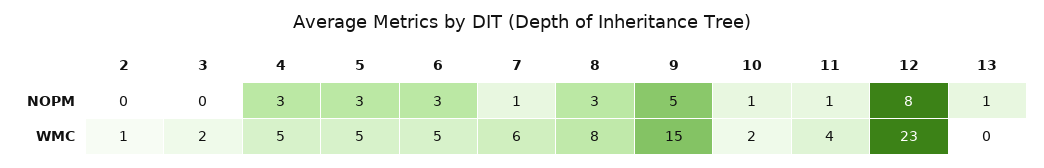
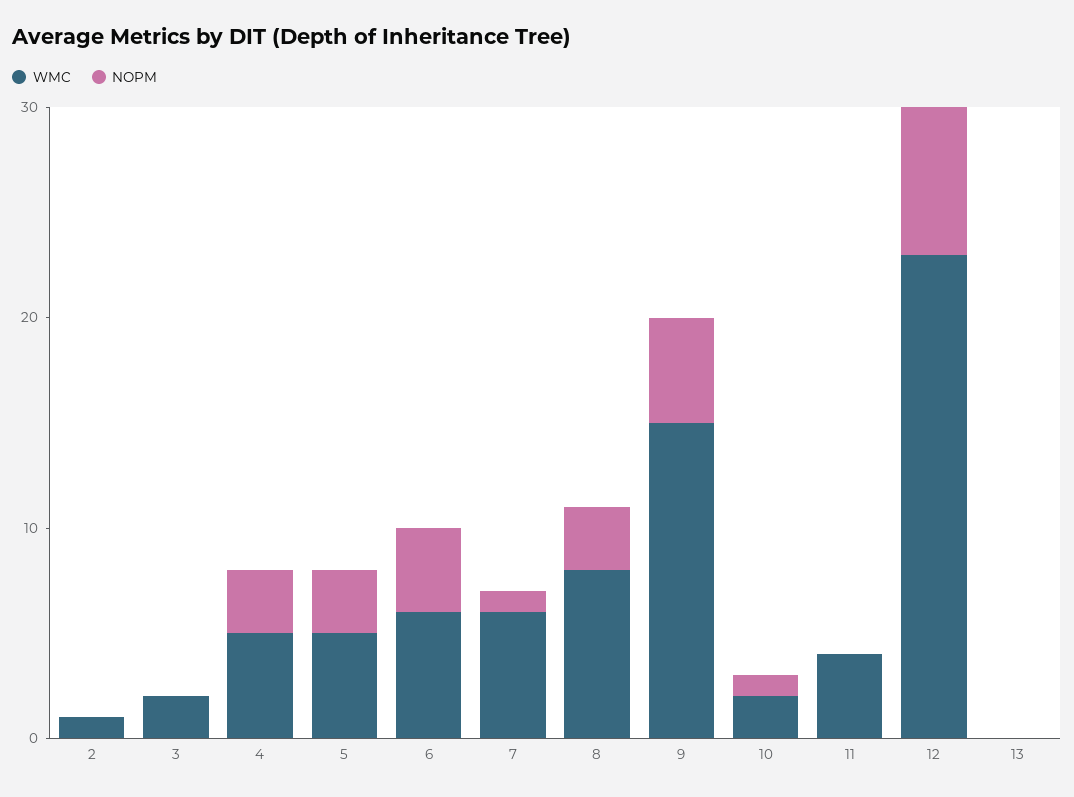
  {
    "NOPM": {
      "2": 0,
      "3": 0,
      "4": 3,
      "5": 3,
-     "6": 3,
+     "6": 4,
      "7": 1,
      "8": 3,
      "9": 5,
      "10": 1,
-     "11": 1,
+     "11": 0,
-     "12": 8,
+     "12": 7,
-     "13": 1
+     "13": 0
    },
    "WMC": {
      "2": 1,
      "3": 2,
      "4": 5,
      "5": 5,
-     "6": 5,
+     "6": 6,
      "7": 6,
      "8": 8,
      "9": 15,
      "10": 2,
      "11": 4,
      "12": 23,
      "13": 0
    }
  }

